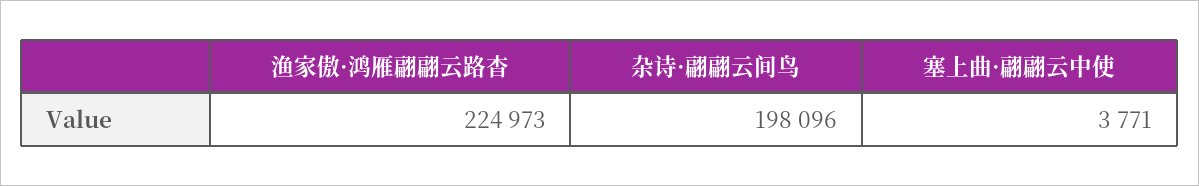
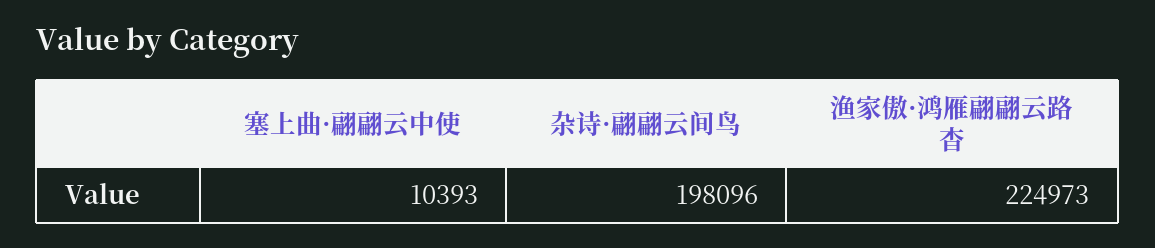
  {
    "渔家傲·鸿雁翩翩云路杳": 224973,
    "杂诗·翩翩云间鸟": 198096,
-   "塞上曲·翩翩云中使": 3771
+   "塞上曲·翩翩云中使": 10393
  }

